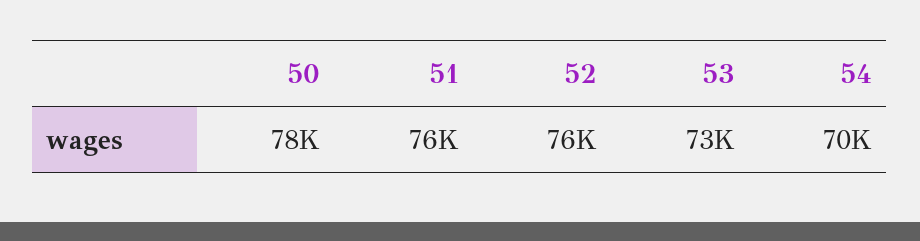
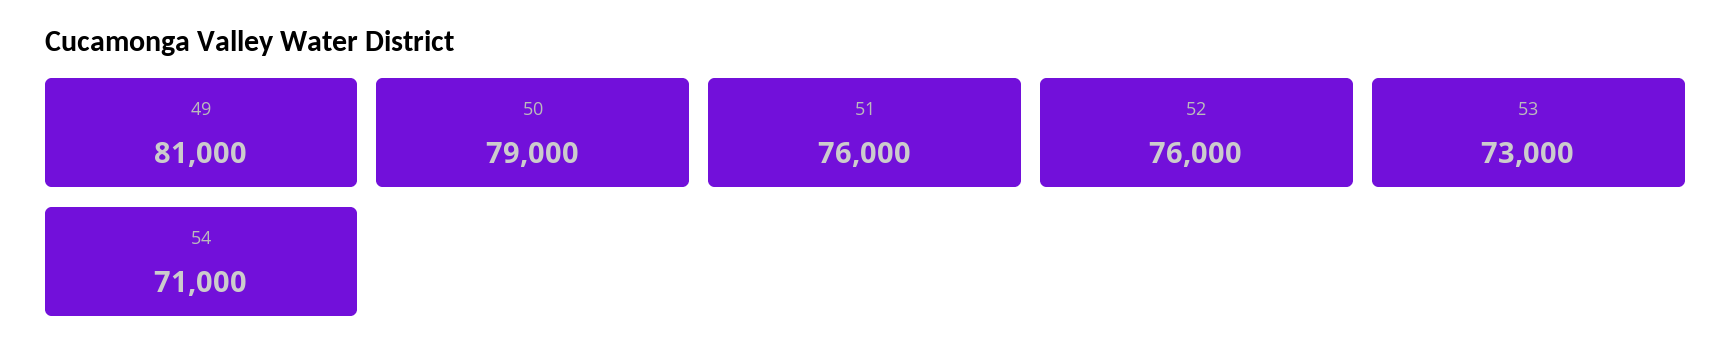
  {
-   "50": 78000,
+   "50": 79000,
    "51": 76000,
    "52": 76000,
    "53": 73000,
-   "54": 70000
+   "54": 71000,
+   "49": 81000
  }

